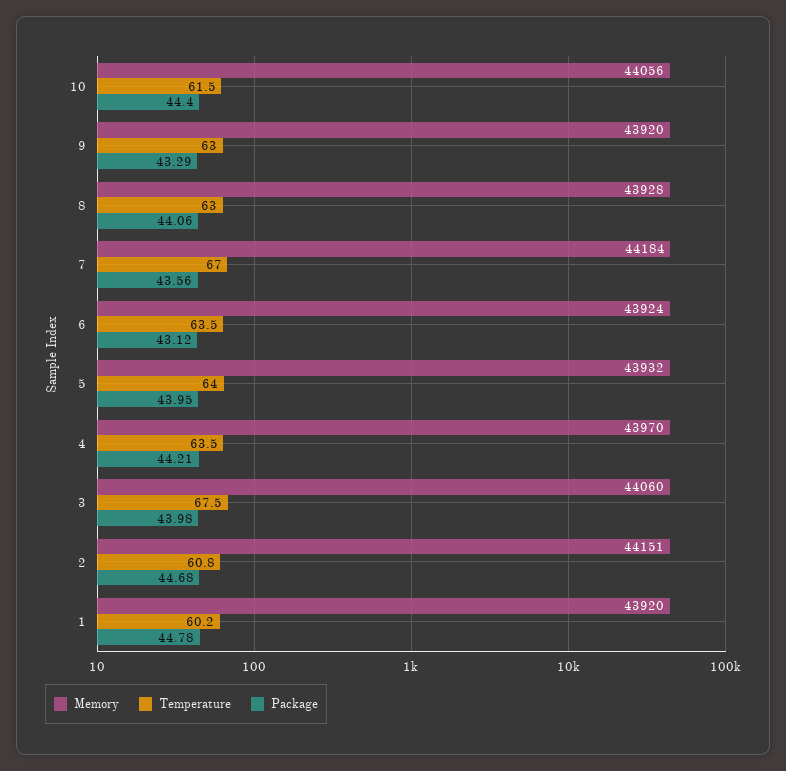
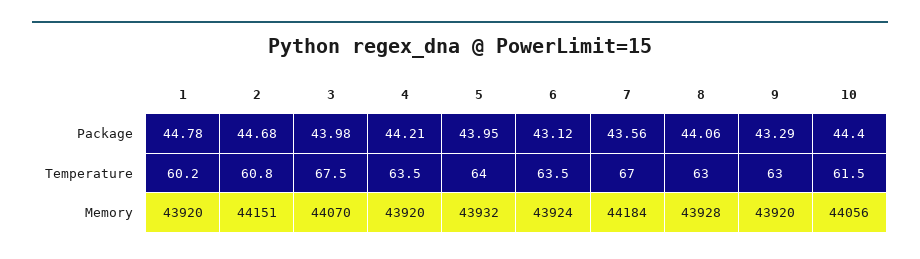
  {
    "Memory": {
      "10": 44056,
      "9": 43920,
      "8": 43928,
      "7": 44184,
      "6": 43924,
      "5": 43932,
-     "4": 43970,
+     "4": 43920,
-     "3": 44060,
+     "3": 44070,
      "2": 44151,
      "1": 43920
    },
    "Temperature": {
      "10": 61.5,
      "9": 63,
      "8": 63,
      "7": 67,
      "6": 63.5,
      "5": 64,
      "4": 63.5,
      "3": 67.5,
      "2": 60.8,
      "1": 60.2
    },
    "Package": {
      "10": 44.4,
      "9": 43.29,
      "8": 44.06,
      "7": 43.56,
      "6": 43.12,
      "5": 43.95,
      "4": 44.21,
      "3": 43.98,
      "2": 44.68,
      "1": 44.78
    }
  }

